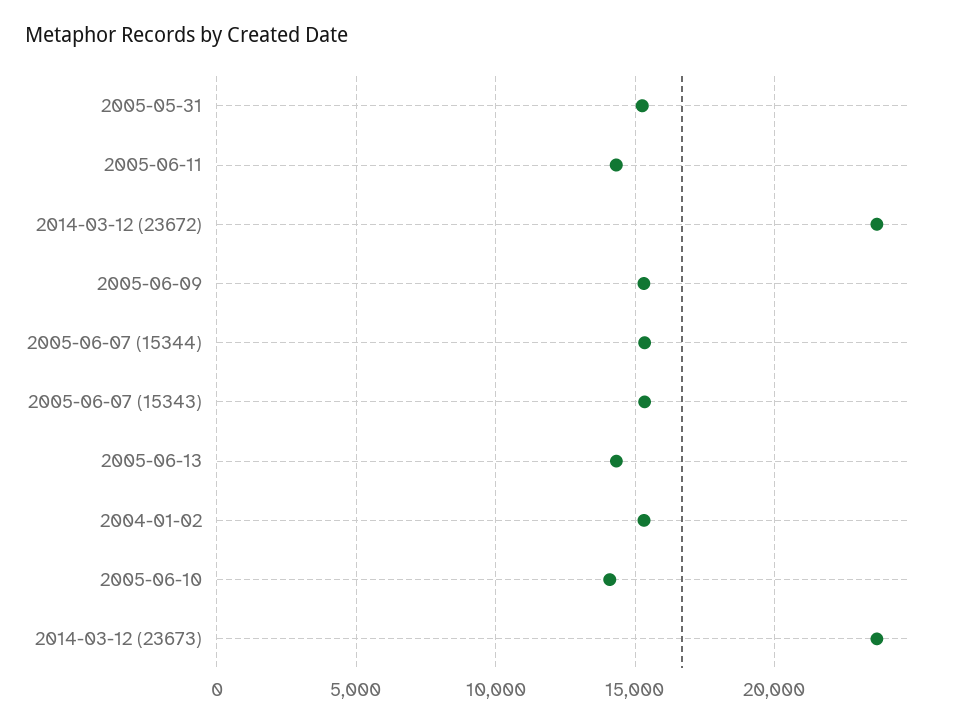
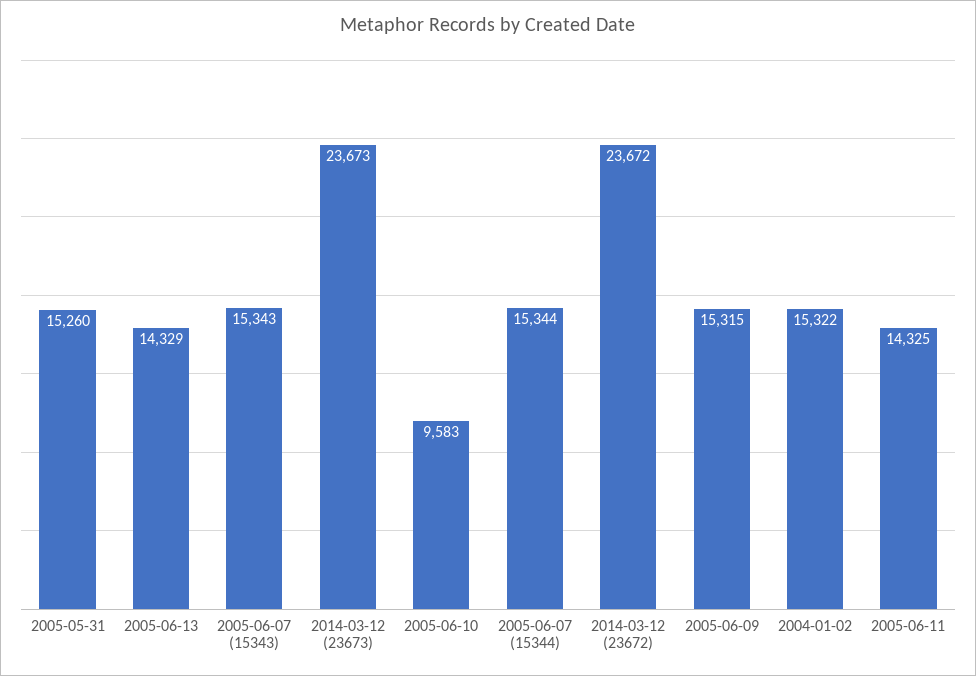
  {
    "2005-05-31": 15260,
    "2005-06-11": 14325,
    "2014-03-12 (23672)": 23672,
    "2005-06-09": 15315,
    "2005-06-07 (15344)": 15344,
    "2005-06-07 (15343)": 15343,
    "2005-06-13": 14329,
    "2004-01-02": 15322,
-   "2005-06-10": 14000,
+   "2005-06-10": 9583,
    "2014-03-12 (23673)": 23673
  }

